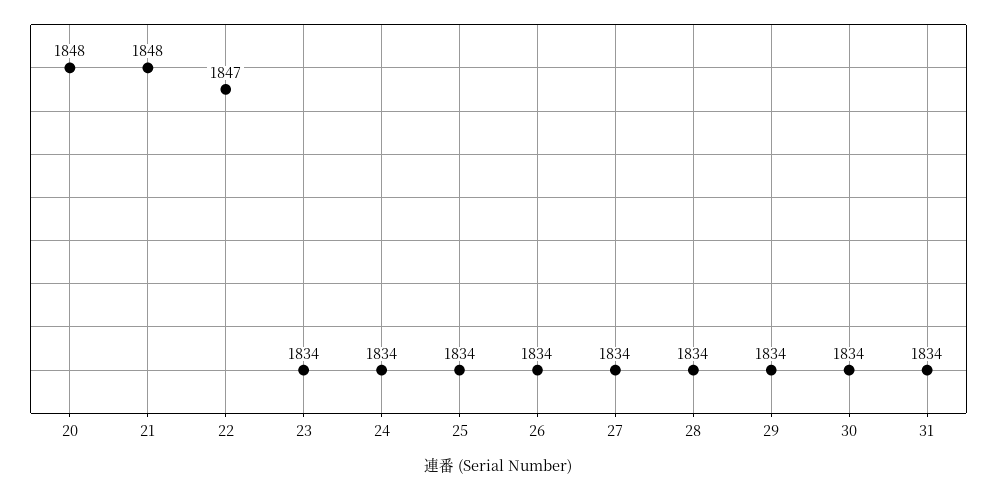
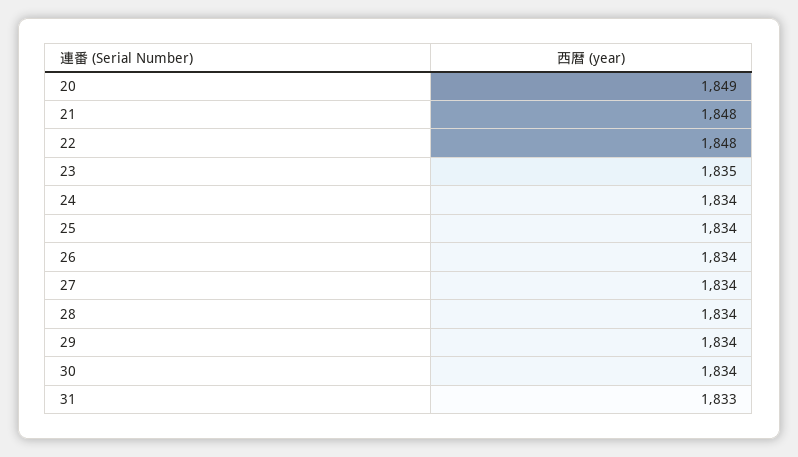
  {
-   "20": 1848,
+   "20": 1849,
    "21": 1848,
-   "22": 1847,
+   "22": 1848,
-   "23": 1834,
+   "23": 1835,
    "24": 1834,
    "25": 1834,
    "26": 1834,
    "27": 1834,
    "28": 1834,
    "29": 1834,
    "30": 1834,
-   "31": 1834
+   "31": 1833
  }

